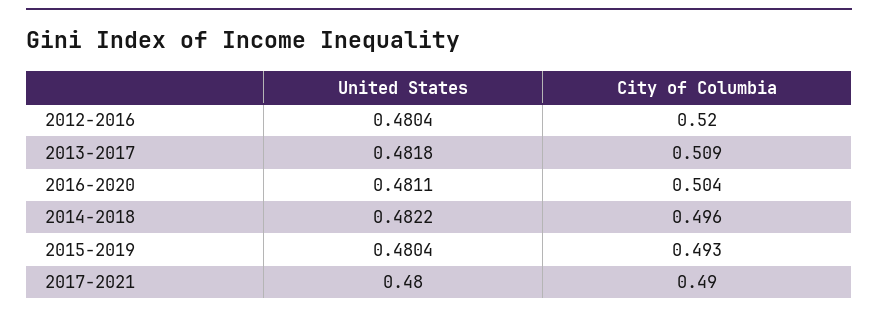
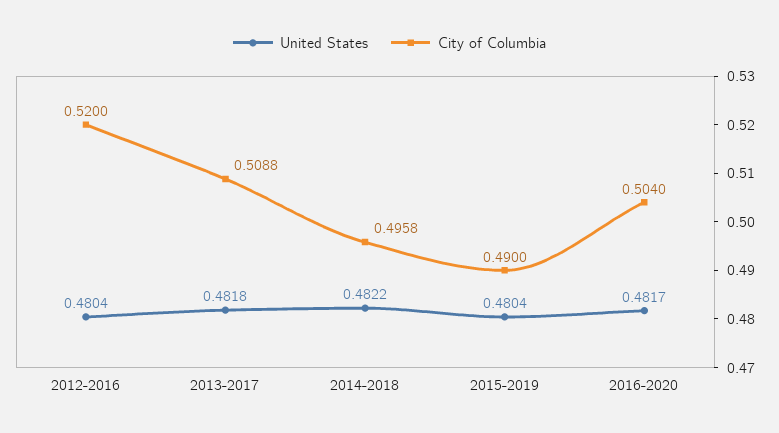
  {
    "United States": {
      "2012-2016": 0.4804,
      "2013-2017": 0.4818,
-     "2016-2020": 0.4811,
+     "2016-2020": 0.4817,
      "2014-2018": 0.4822,
-     "2015-2019": 0.4804,
+     "2015-2019": 0.4804
-     "2017-2021": 0.48
    },
    "City of Columbia": {
      "2012-2016": 0.52,
      "2013-2017": 0.5088,
      "2016-2020": 0.504,
      "2014-2018": 0.4958,
-     "2015-2019": 0.493,
+     "2015-2019": 0.49
-     "2017-2021": 0.49
    }
  }

